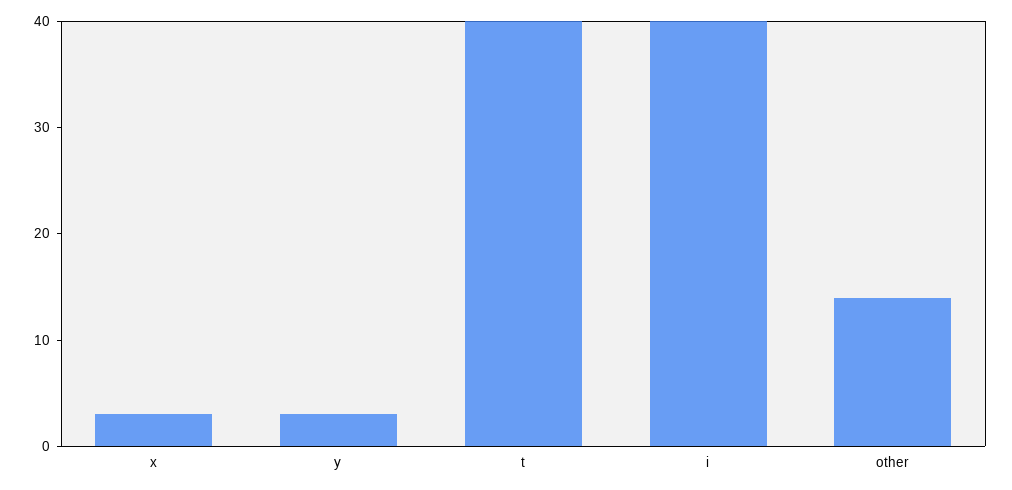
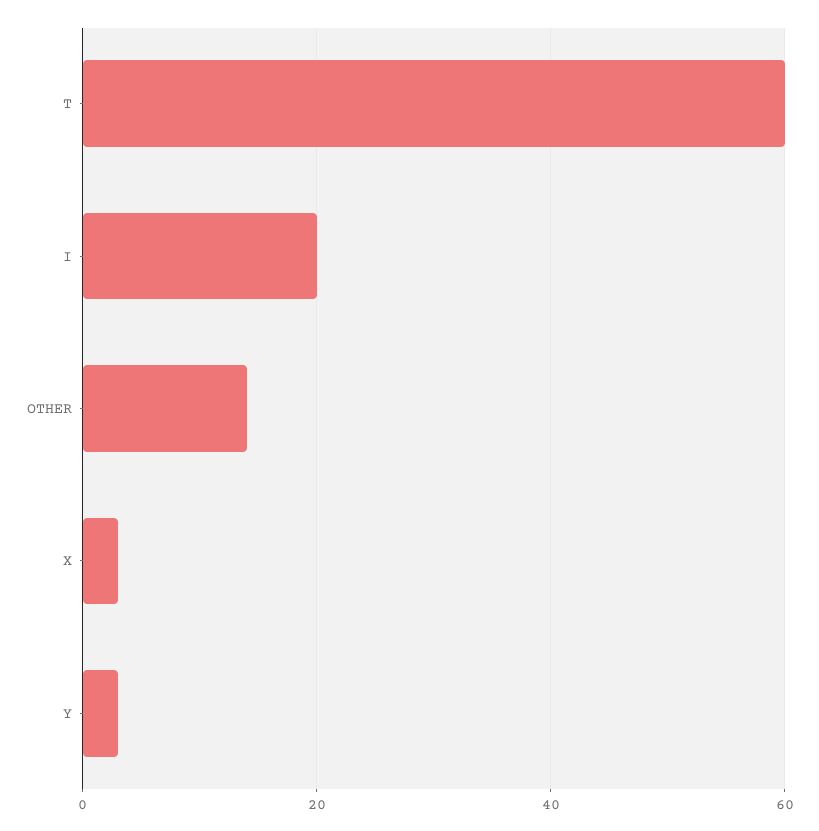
  {
    "x": 3,
    "y": 3,
-   "t": 40,
+   "t": 60,
-   "i": 40,
+   "i": 20,
    "other": 14
  }

